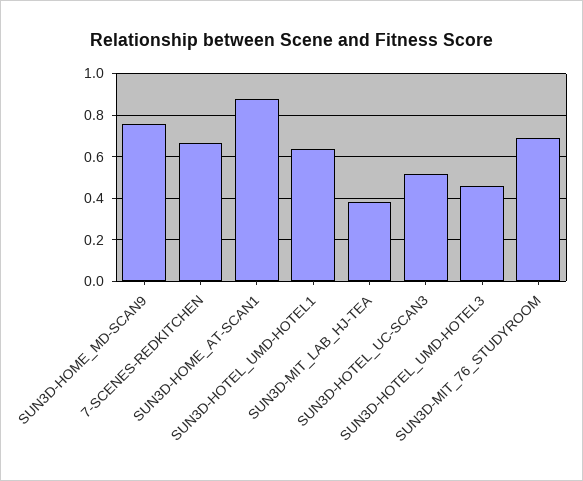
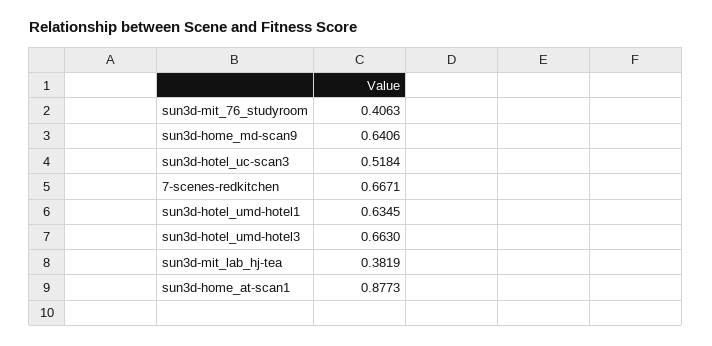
  {
-   "SUN3D-HOME_MD-SCAN9": 0.75,
+   "SUN3D-HOME_MD-SCAN9": 0.6406,
    "7-SCENES-REDKITCHEN": 0.6671,
    "SUN3D-HOME_AT-SCAN1": 0.8773,
    "SUN3D-HOTEL_UMD-HOTEL1": 0.6345,
    "SUN3D-MIT_LAB_HJ-TEA": 0.3819,
    "SUN3D-HOTEL_UC-SCAN3": 0.5184,
-   "SUN3D-HOTEL_UMD-HOTEL3": 0.45,
+   "SUN3D-HOTEL_UMD-HOTEL3": 0.663,
-   "SUN3D-MIT_76_STUDYROOM": 0.7
+   "SUN3D-MIT_76_STUDYROOM": 0.4063
  }

